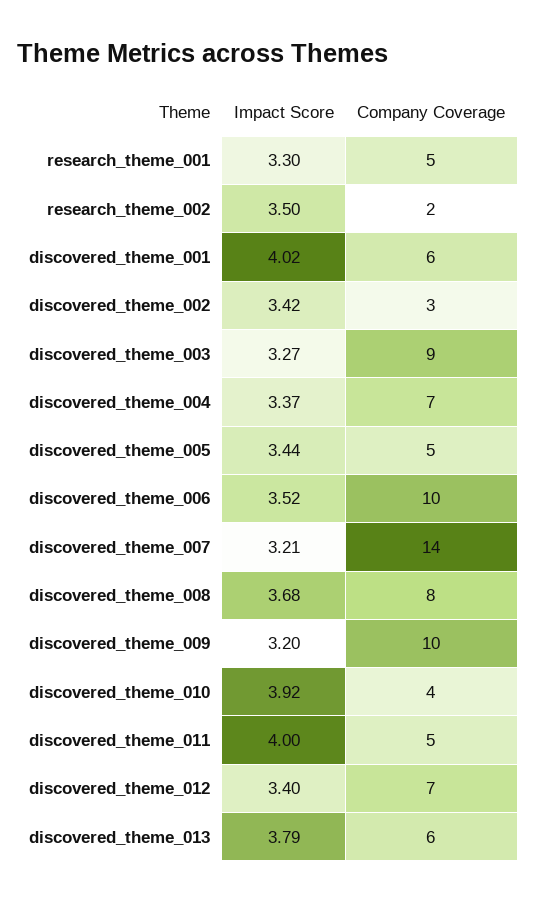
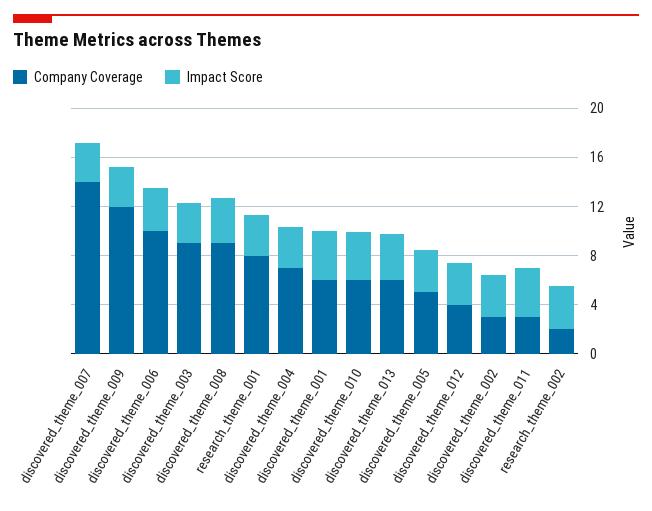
  {
    "Impact Score": {
      "research_theme_001": 3.3,
      "research_theme_002": 3.5,
      "discovered_theme_001": 4.02,
      "discovered_theme_002": 3.42,
      "discovered_theme_003": 3.27,
      "discovered_theme_004": 3.37,
      "discovered_theme_005": 3.44,
      "discovered_theme_006": 3.52,
      "discovered_theme_007": 3.21,
      "discovered_theme_008": 3.68,
      "discovered_theme_009": 3.2,
      "discovered_theme_010": 3.92,
      "discovered_theme_011": 4,
      "discovered_theme_012": 3.4,
      "discovered_theme_013": 3.79
    },
    "Company Coverage": {
-     "research_theme_001": 5,
+     "research_theme_001": 8,
      "research_theme_002": 2,
      "discovered_theme_001": 6,
      "discovered_theme_002": 3,
      "discovered_theme_003": 9,
      "discovered_theme_004": 7,
      "discovered_theme_005": 5,
      "discovered_theme_006": 10,
      "discovered_theme_007": 14,
-     "discovered_theme_008": 8,
+     "discovered_theme_008": 9,
-     "discovered_theme_009": 10,
+     "discovered_theme_009": 12,
-     "discovered_theme_010": 4,
+     "discovered_theme_010": 6,
-     "discovered_theme_011": 5,
+     "discovered_theme_011": 3,
-     "discovered_theme_012": 7,
+     "discovered_theme_012": 4,
      "discovered_theme_013": 6
    }
  }

